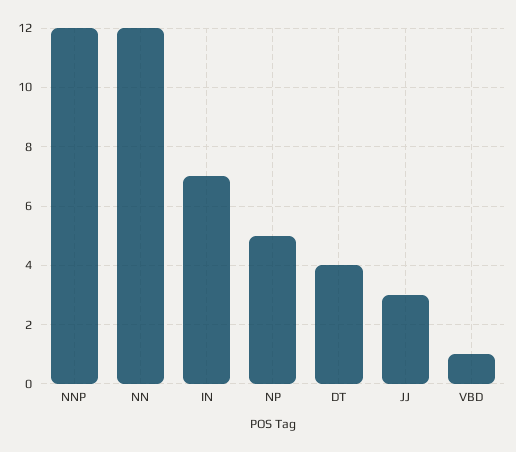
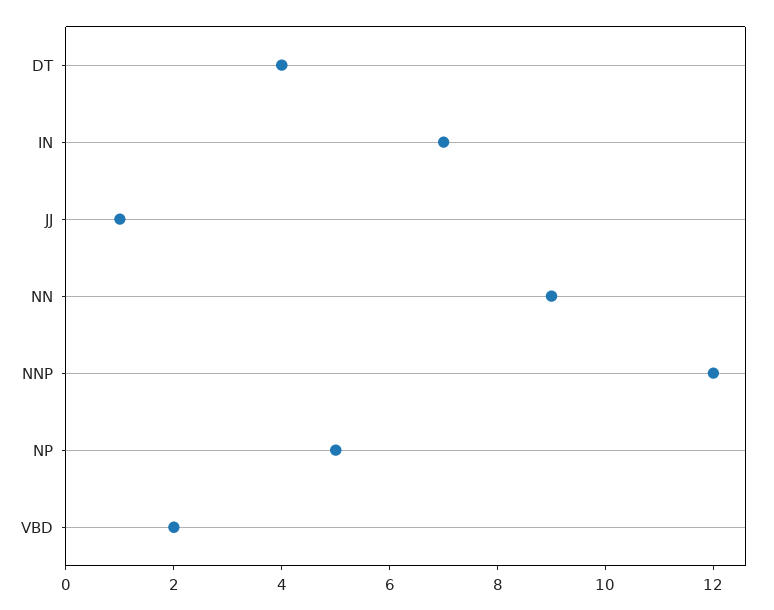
  {
    "NNP": 12,
-   "NN": 12,
+   "NN": 9,
    "IN": 7,
    "NP": 5,
    "DT": 4,
-   "JJ": 3,
+   "JJ": 1,
-   "VBD": 1
+   "VBD": 2
  }

